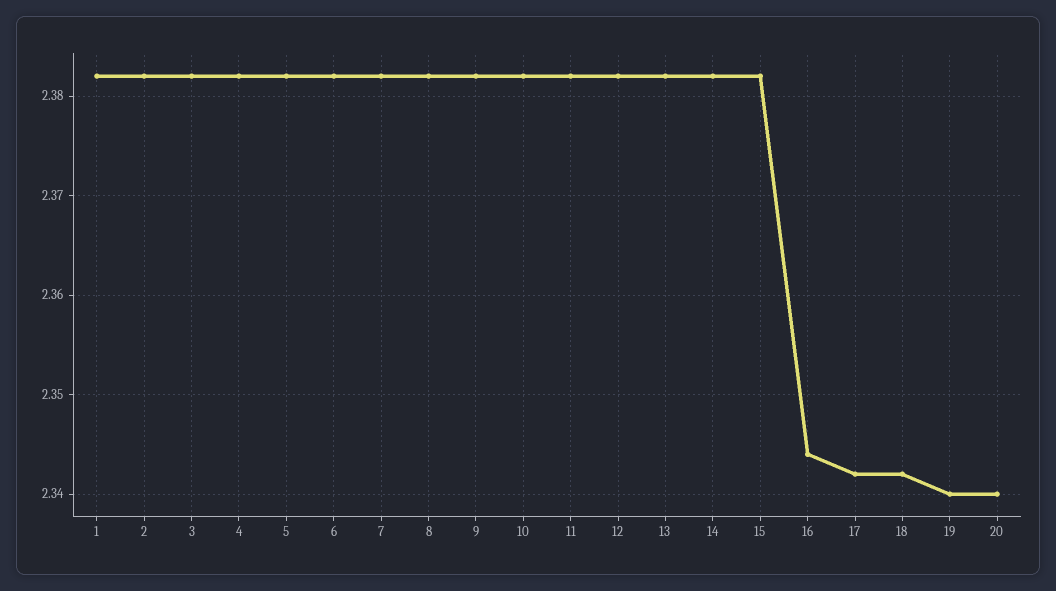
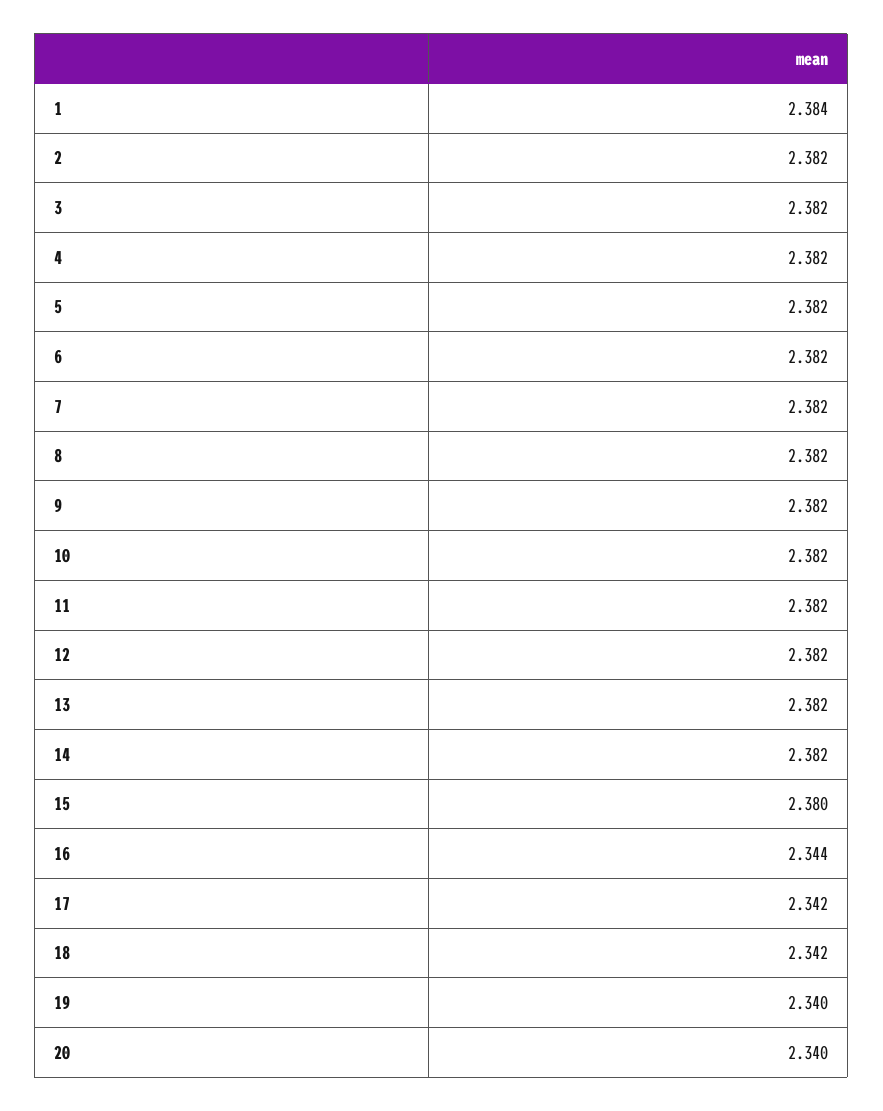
  {
-   "1": 2.382,
+   "1": 2.384,
    "2": 2.382,
    "3": 2.382,
    "4": 2.382,
    "5": 2.382,
    "6": 2.382,
    "7": 2.382,
    "8": 2.382,
    "9": 2.382,
    "10": 2.382,
    "11": 2.382,
    "12": 2.382,
    "13": 2.382,
    "14": 2.382,
-   "15": 2.382,
+   "15": 2.38,
    "16": 2.344,
    "17": 2.342,
    "18": 2.342,
    "19": 2.34,
    "20": 2.34
  }

